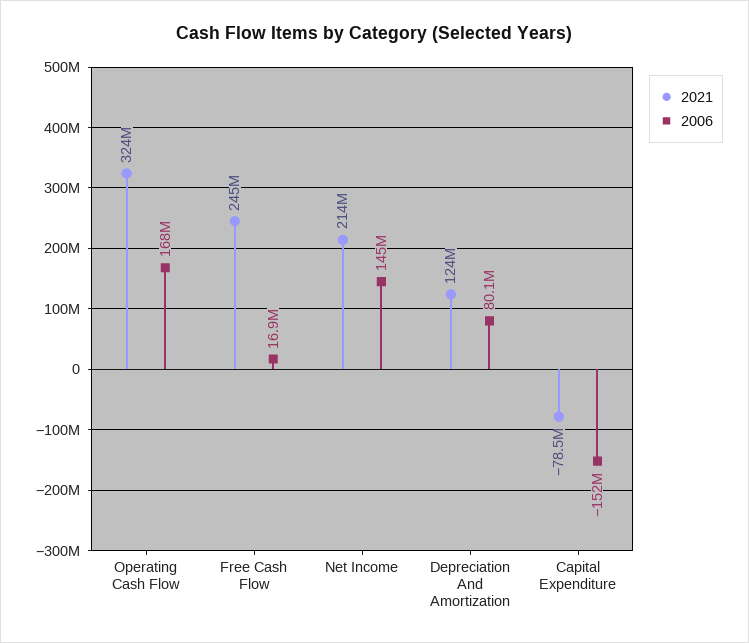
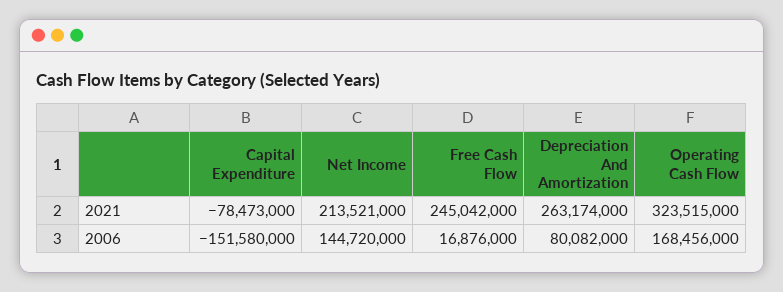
  {
    "2021": {
      "Operating Cash Flow": 323515000,
      "Free Cash Flow": 245042000,
      "Net Income": 213521000,
-     "Depreciation And Amortization": 124000000,
+     "Depreciation And Amortization": 263174000,
      "Capital Expenditure": -78473000
    },
    "2006": {
      "Operating Cash Flow": 168456000,
      "Free Cash Flow": 16876000,
      "Net Income": 144720000,
      "Depreciation And Amortization": 80082000,
      "Capital Expenditure": -151580000
    }
  }

